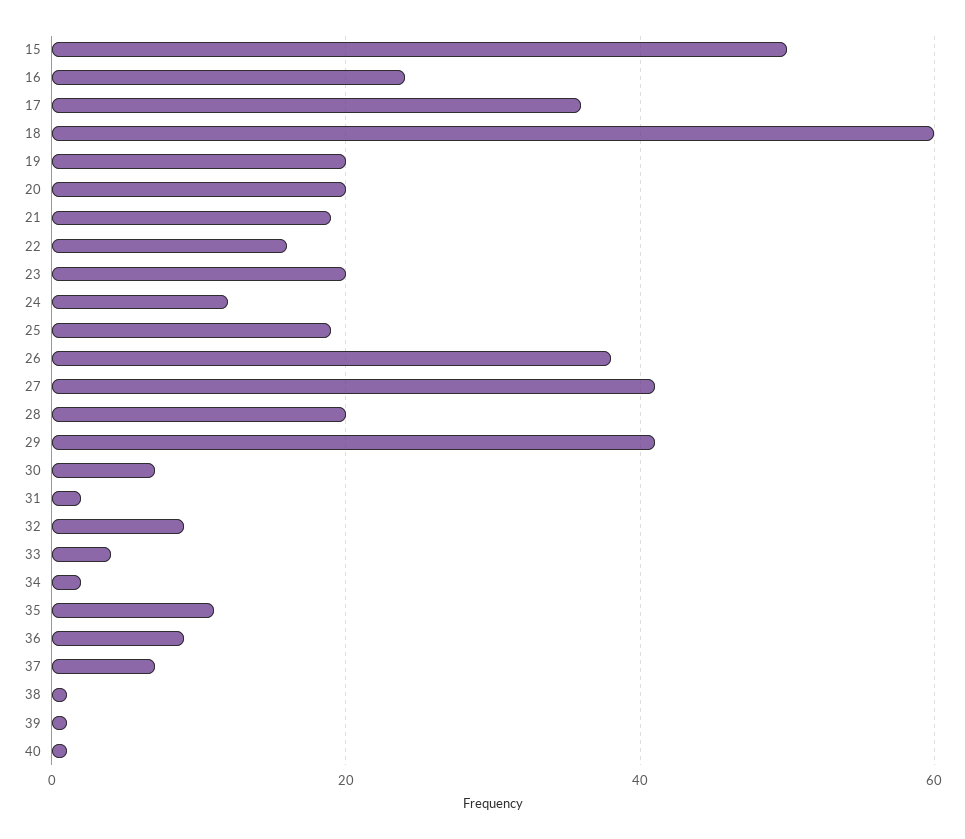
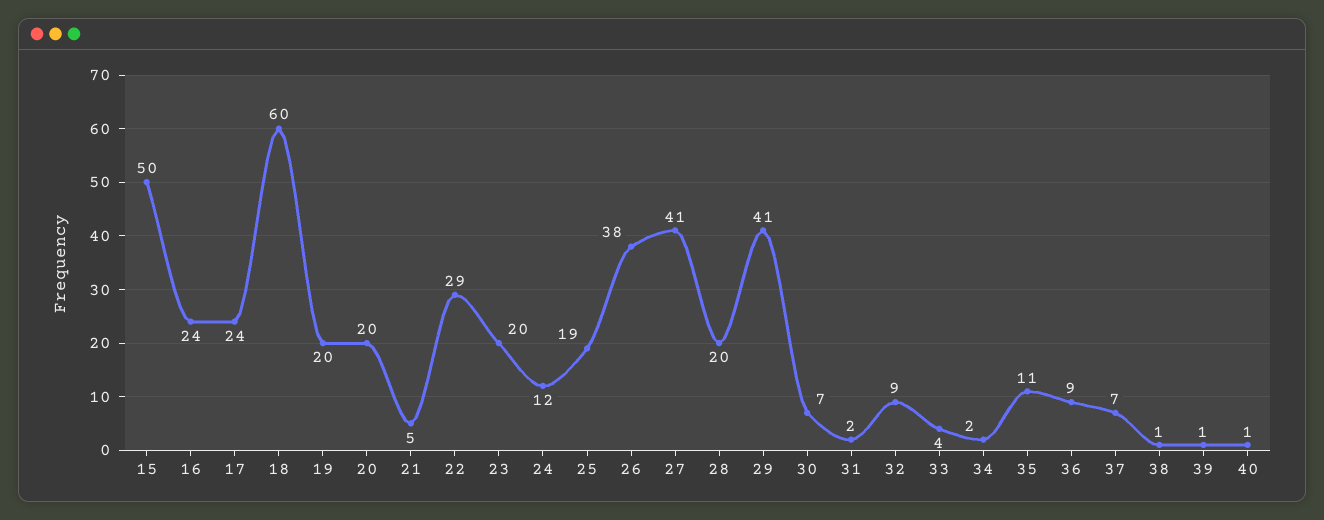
  {
    "15": 50,
    "16": 24,
-   "17": 35,
+   "17": 24,
    "18": 60,
    "19": 20,
    "20": 20,
-   "21": 20,
+   "21": 5,
-   "22": 15,
+   "22": 29,
    "23": 20,
    "24": 12,
    "25": 19,
    "26": 38,
    "27": 41,
    "28": 20,
    "29": 41,
    "30": 7,
    "31": 2,
    "32": 9,
    "33": 4,
    "34": 2,
    "35": 11,
    "36": 9,
    "37": 7,
    "38": 1,
    "39": 1,
    "40": 1
  }

